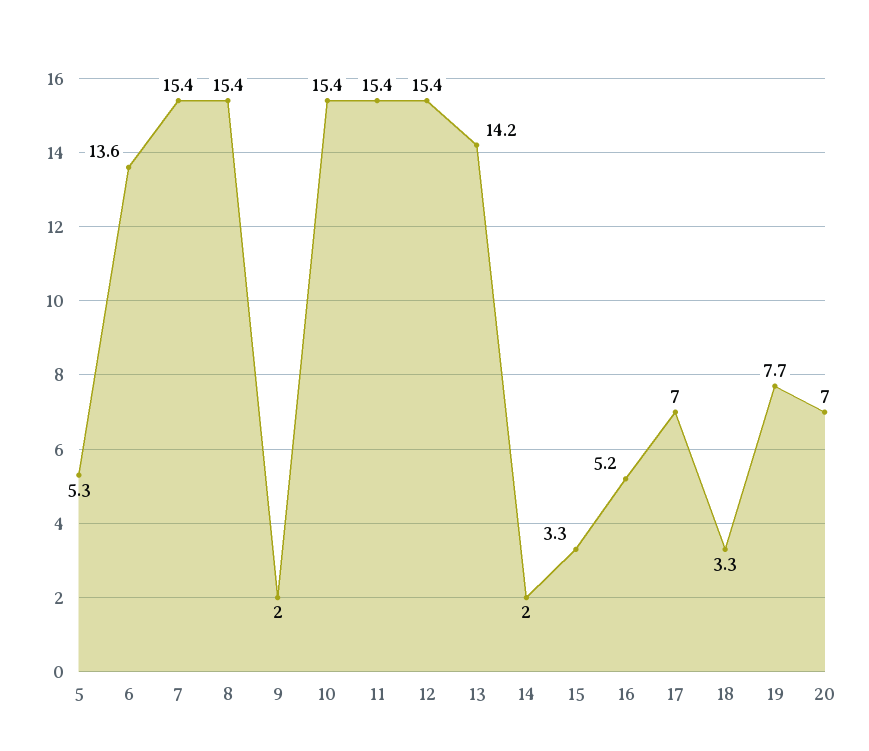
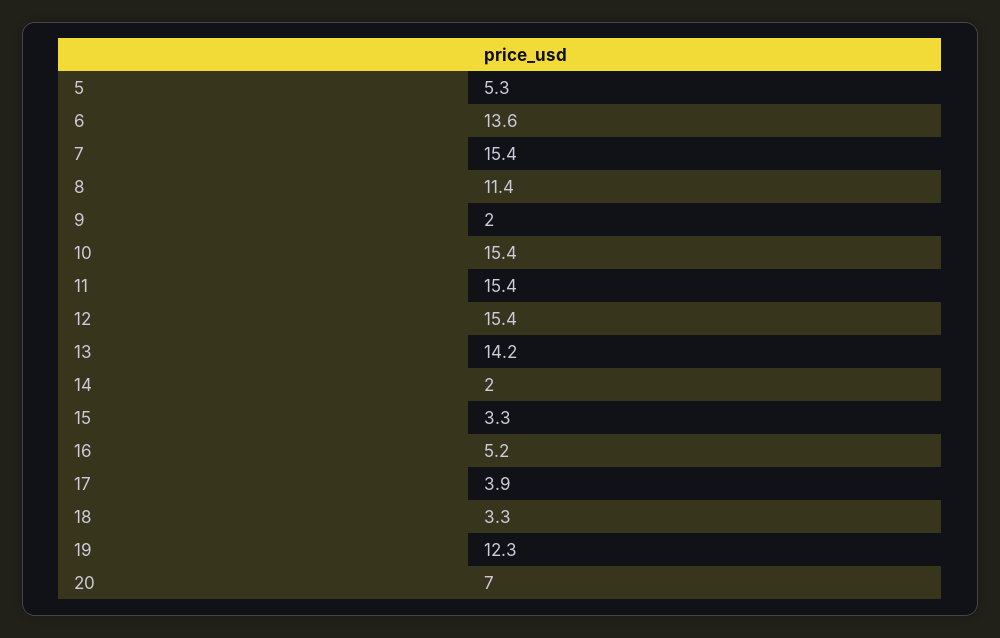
  {
    "5": 5.3,
    "6": 13.6,
    "7": 15.4,
-   "8": 15.4,
+   "8": 11.4,
    "9": 2,
    "10": 15.4,
    "11": 15.4,
    "12": 15.4,
    "13": 14.2,
    "14": 2,
    "15": 3.3,
    "16": 5.2,
-   "17": 7,
+   "17": 3.9,
    "18": 3.3,
-   "19": 7.7,
+   "19": 12.3,
    "20": 7
  }

